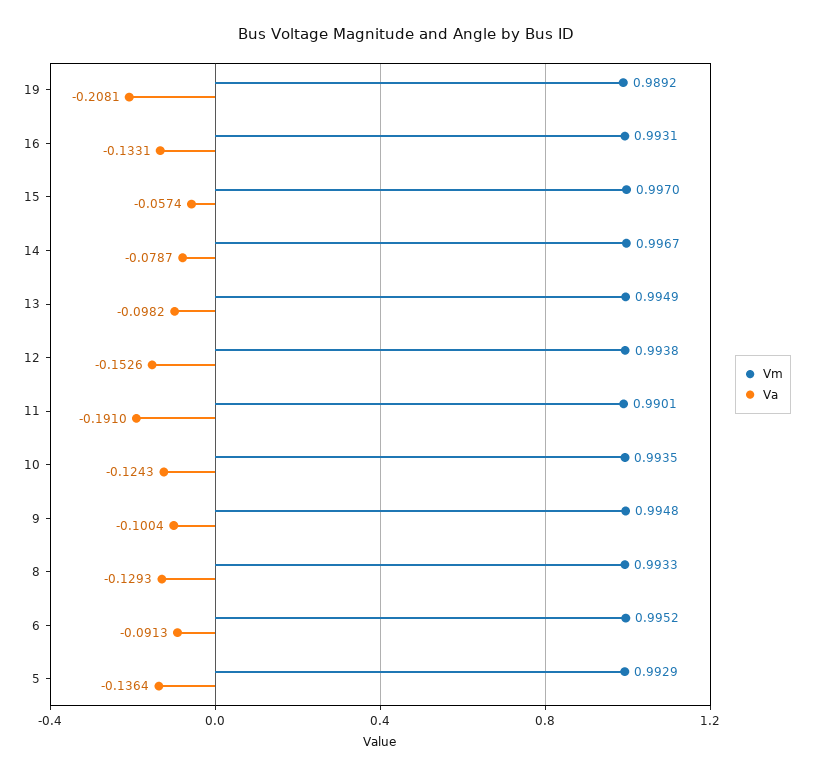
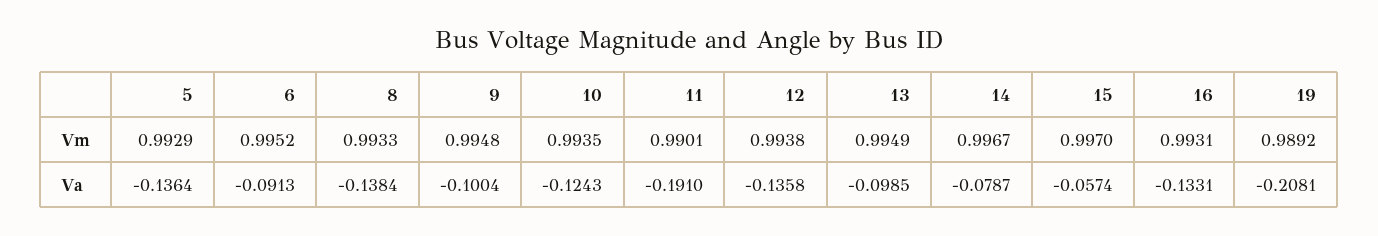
  {
    "Vm": {
      "19": 0.9892,
      "16": 0.9931,
      "15": 0.997,
      "14": 0.9967,
      "13": 0.9949,
      "12": 0.9938,
      "11": 0.9901,
      "10": 0.9935,
      "9": 0.9948,
      "8": 0.9933,
      "6": 0.9952,
      "5": 0.9929
    },
    "Va": {
      "19": -0.2081,
      "16": -0.1331,
      "15": -0.0574,
      "14": -0.0787,
-     "13": -0.0982,
+     "13": -0.0985,
-     "12": -0.1526,
+     "12": -0.1358,
      "11": -0.191,
      "10": -0.1243,
      "9": -0.1004,
-     "8": -0.1293,
+     "8": -0.1384,
      "6": -0.0913,
      "5": -0.1364
    }
  }

